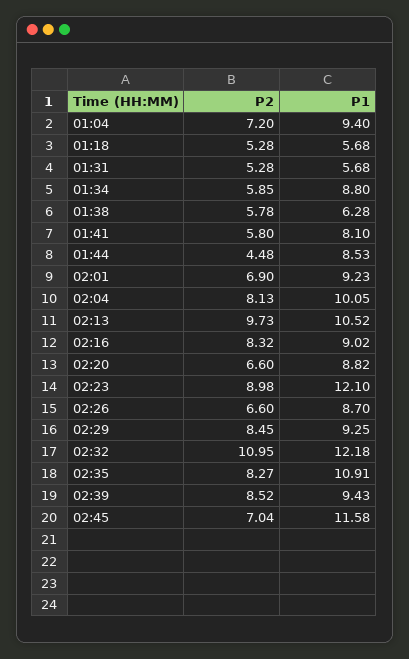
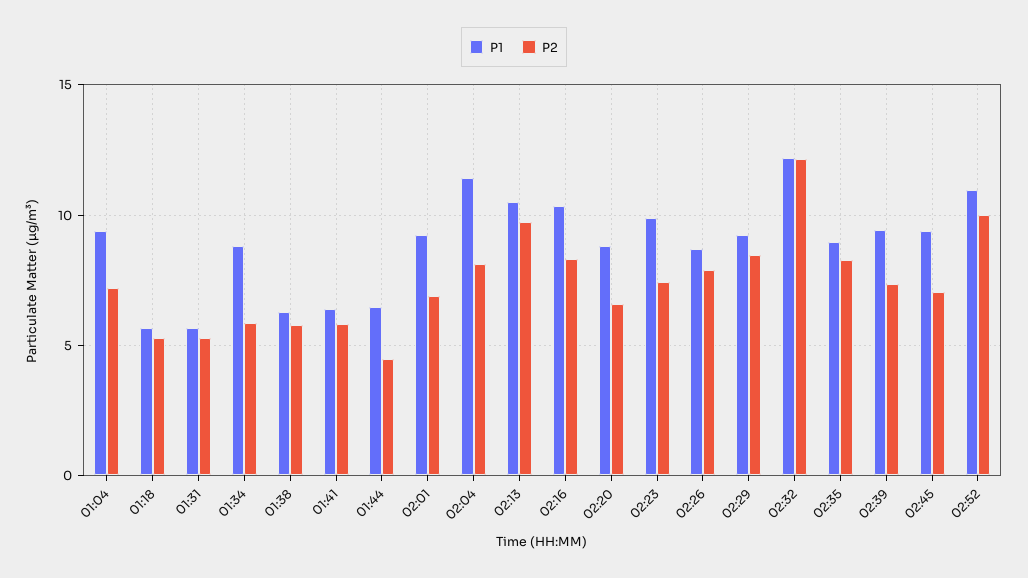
  {
    "P2": {
      "01:04": 7.2,
      "01:18": 5.28,
      "01:31": 5.28,
      "01:34": 5.85,
      "01:38": 5.78,
      "01:41": 5.8,
      "01:44": 4.48,
      "02:01": 6.9,
      "02:04": 8.13,
      "02:13": 9.73,
      "02:16": 8.32,
      "02:20": 6.6,
-     "02:23": 8.98,
+     "02:23": 7.5,
-     "02:26": 6.6,
+     "02:26": 8,
      "02:29": 8.45,
-     "02:32": 10.95,
+     "02:32": 12,
      "02:35": 8.27,
-     "02:39": 8.52,
+     "02:39": 7.5,
-     "02:45": 7.04
+     "02:45": 7.04,
+     "02:52": 10
    },
    "P1": {
      "01:04": 9.4,
      "01:18": 5.68,
      "01:31": 5.68,
      "01:34": 8.8,
      "01:38": 6.28,
-     "01:41": 8.1,
+     "01:41": 6.5,
-     "01:44": 8.53,
+     "01:44": 6.5,
      "02:01": 9.23,
-     "02:04": 10.05,
+     "02:04": 11.5,
      "02:13": 10.52,
-     "02:16": 9.02,
+     "02:16": 10.5,
      "02:20": 8.82,
-     "02:23": 12.1,
+     "02:23": 10,
      "02:26": 8.7,
      "02:29": 9.25,
      "02:32": 12.18,
-     "02:35": 10.91,
+     "02:35": 9,
      "02:39": 9.43,
-     "02:45": 11.58
+     "02:45": 9.5,
+     "02:52": 11
    }
  }

